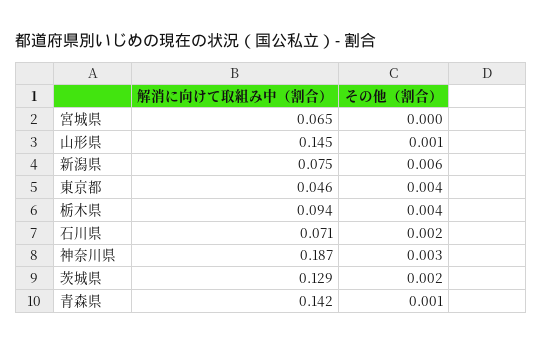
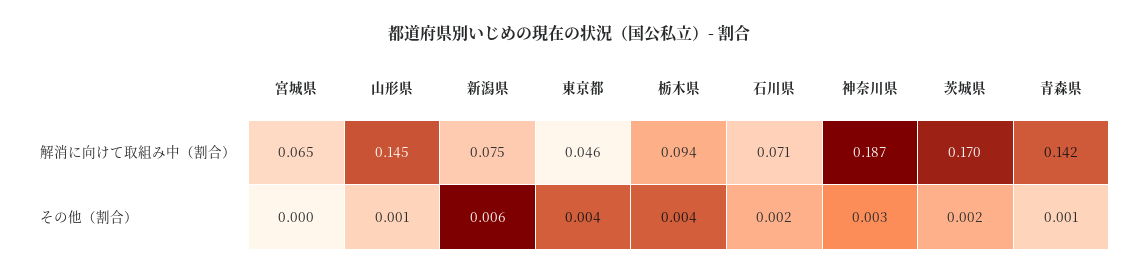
  {
    "解消に向けて取組み中（割合）": {
      "宮城県": 0.065,
      "山形県": 0.145,
      "新潟県": 0.075,
      "東京都": 0.046,
      "栃木県": 0.094,
      "石川県": 0.071,
      "神奈川県": 0.187,
-     "茨城県": 0.129,
+     "茨城県": 0.17,
      "青森県": 0.142
    },
    "その他（割合）": {
      "宮城県": 0,
      "山形県": 0.001,
      "新潟県": 0.006,
      "東京都": 0.004,
      "栃木県": 0.004,
      "石川県": 0.002,
      "神奈川県": 0.003,
      "茨城県": 0.002,
      "青森県": 0.001
    }
  }

